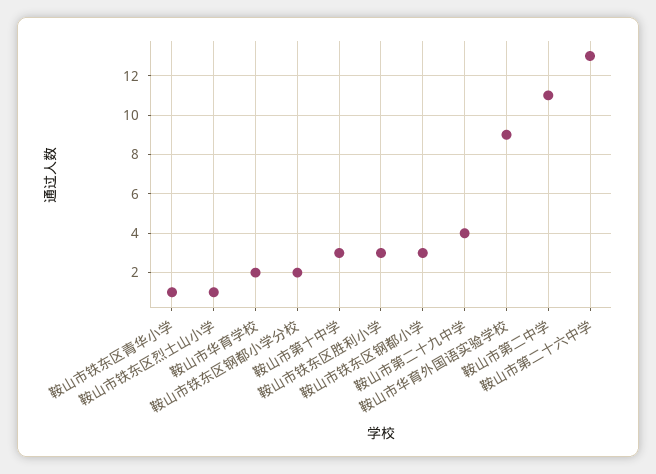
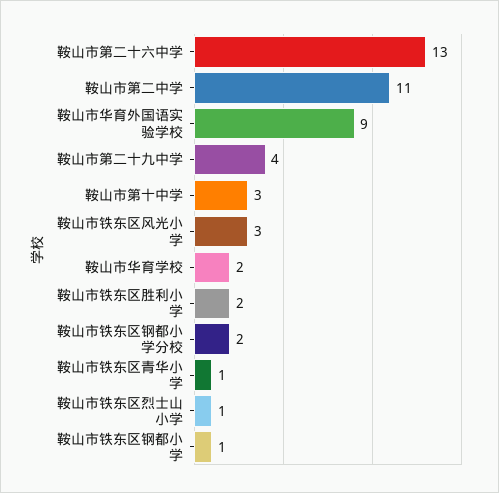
  {
    "鞍山市铁东区青华小学": 1,
    "鞍山市铁东区烈士山小学": 1,
    "鞍山市华育学校": 2,
    "鞍山市铁东区钢都小学分校": 2,
    "鞍山市第十中学": 3,
-   "鞍山市铁东区胜利小学": 3,
+   "鞍山市铁东区胜利小学": 2,
-   "鞍山市铁东区钢都小学": 3,
+   "鞍山市铁东区钢都小学": 1,
    "鞍山市第二十九中学": 4,
    "鞍山市华育外国语实验学校": 9,
    "鞍山市第二中学": 11,
-   "鞍山市第二十六中学": 13
+   "鞍山市第二十六中学": 13,
+   "鞍山市铁东区风光小学": 3
  }

